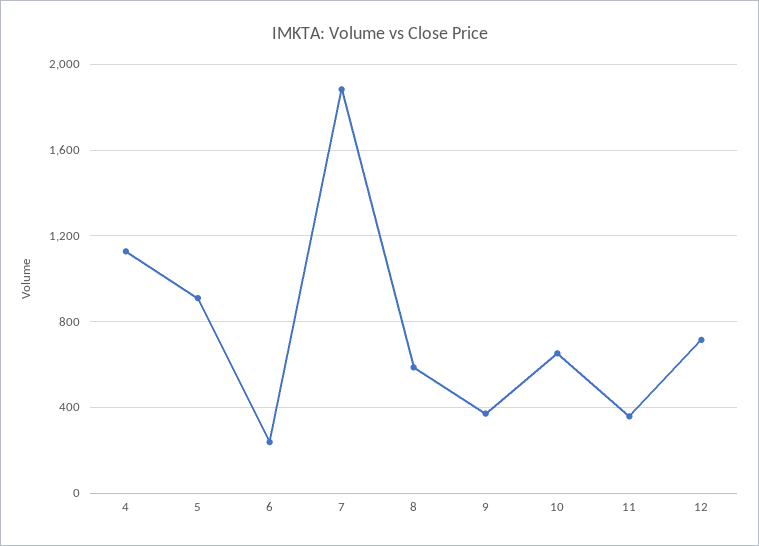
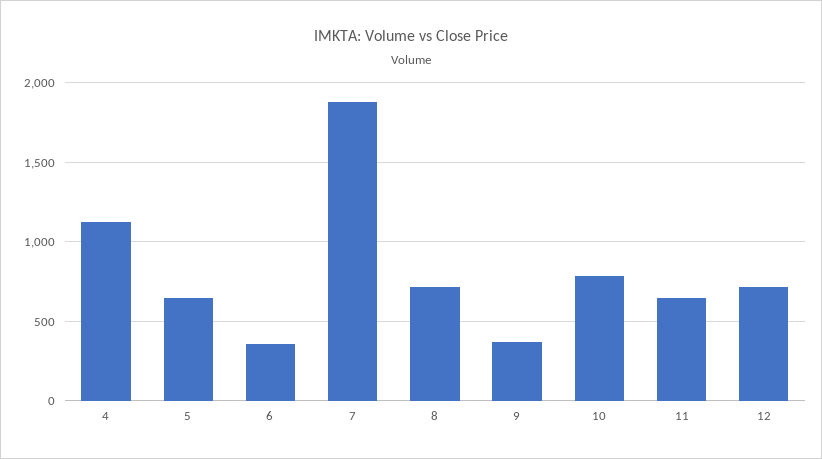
  {
    "4": 1150,
-   "5": 900,
+   "5": 650,
-   "6": 250,
+   "6": 350,
    "7": 1900,
-   "8": 600,
+   "8": 700,
    "9": 350,
-   "10": 650,
+   "10": 800,
-   "11": 350,
+   "11": 650,
    "12": 700
  }

